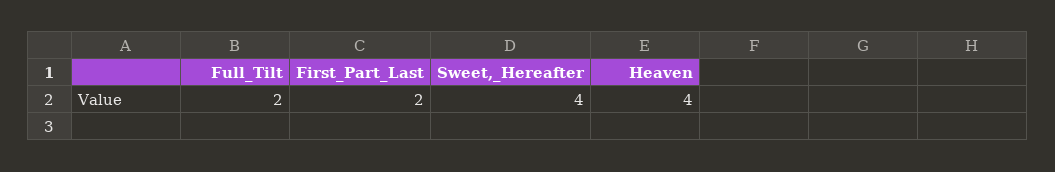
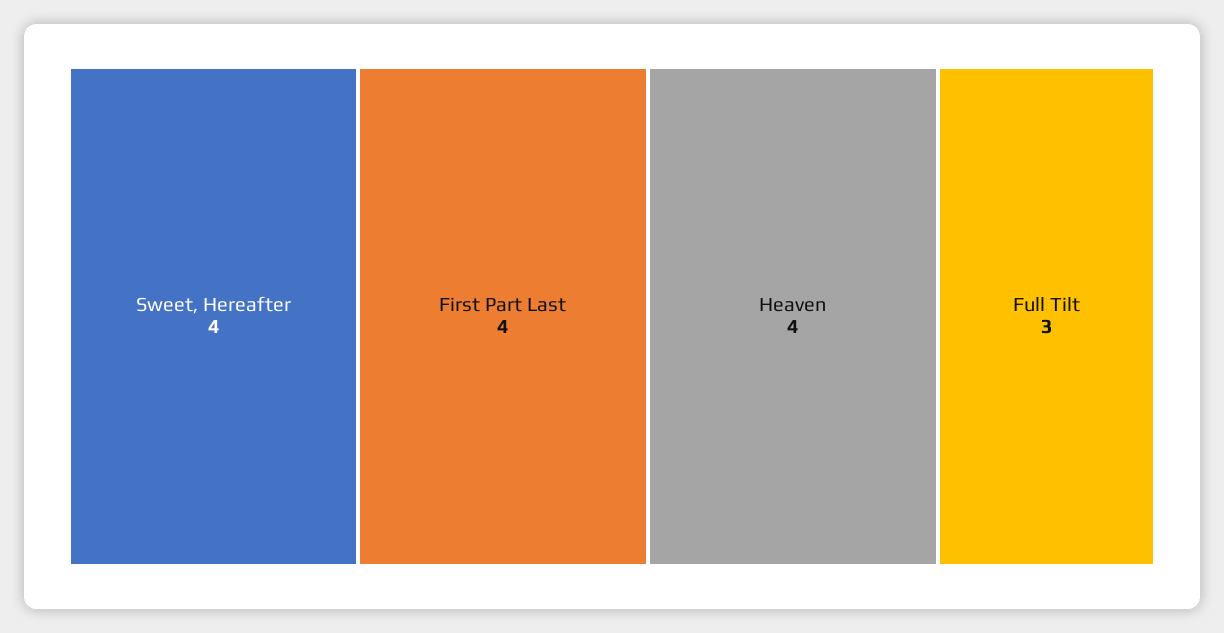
  {
-   "Full_Tilt": 2,
+   "Full_Tilt": 3,
-   "First_Part_Last": 2,
+   "First_Part_Last": 4,
    "Sweet,_Hereafter": 4,
    "Heaven": 4
  }

